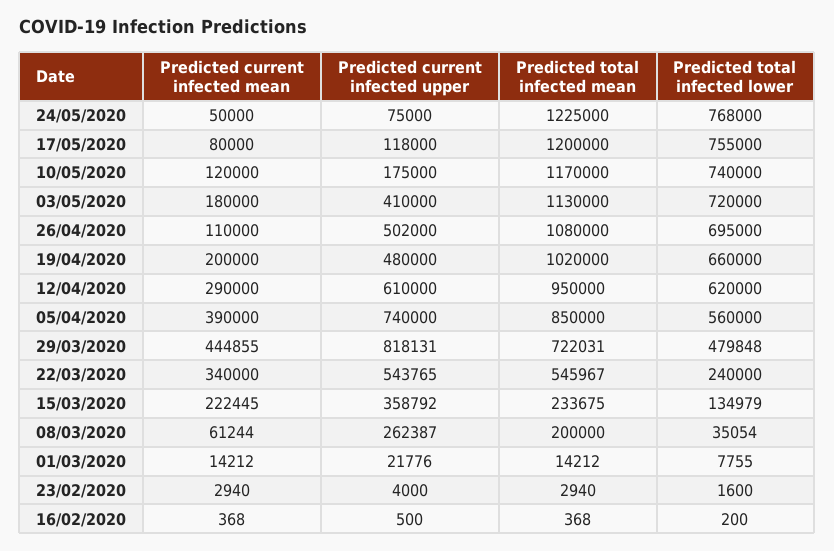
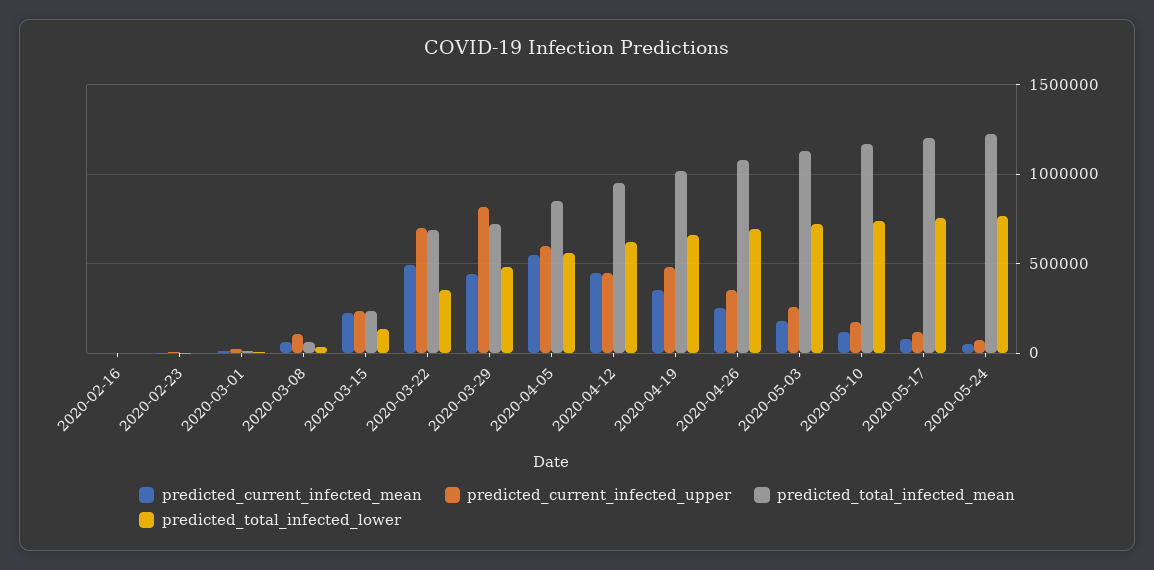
  {
    "Predicted current infected mean": {
      "24/05/2020": 50000,
      "17/05/2020": 80000,
      "10/05/2020": 120000,
      "03/05/2020": 180000,
-     "26/04/2020": 110000,
+     "26/04/2020": 250000,
-     "19/04/2020": 200000,
+     "19/04/2020": 350000,
-     "12/04/2020": 290000,
+     "12/04/2020": 450000,
-     "05/04/2020": 390000,
+     "05/04/2020": 550000,
      "29/03/2020": 444855,
-     "22/03/2020": 340000,
+     "22/03/2020": 500000,
      "15/03/2020": 222445,
      "08/03/2020": 61244,
      "01/03/2020": 14212,
      "23/02/2020": 2940,
      "16/02/2020": 368
    },
    "Predicted current infected upper": {
      "24/05/2020": 75000,
      "17/05/2020": 118000,
      "10/05/2020": 175000,
-     "03/05/2020": 410000,
+     "03/05/2020": 250000,
-     "26/04/2020": 502000,
+     "26/04/2020": 350000,
      "19/04/2020": 480000,
-     "12/04/2020": 610000,
+     "12/04/2020": 450000,
-     "05/04/2020": 740000,
+     "05/04/2020": 600000,
      "29/03/2020": 818131,
-     "22/03/2020": 543765,
+     "22/03/2020": 700000,
-     "15/03/2020": 358792,
+     "15/03/2020": 250000,
-     "08/03/2020": 262387,
+     "08/03/2020": 100000,
      "01/03/2020": 21776,
      "23/02/2020": 4000,
      "16/02/2020": 500
    },
    "Predicted total infected mean": {
      "24/05/2020": 1225000,
      "17/05/2020": 1200000,
      "10/05/2020": 1170000,
      "03/05/2020": 1130000,
      "26/04/2020": 1080000,
      "19/04/2020": 1020000,
      "12/04/2020": 950000,
      "05/04/2020": 850000,
      "29/03/2020": 722031,
-     "22/03/2020": 545967,
+     "22/03/2020": 700000,
      "15/03/2020": 233675,
-     "08/03/2020": 200000,
+     "08/03/2020": 50000,
      "01/03/2020": 14212,
      "23/02/2020": 2940,
      "16/02/2020": 368
    },
    "Predicted total infected lower": {
      "24/05/2020": 768000,
      "17/05/2020": 755000,
      "10/05/2020": 740000,
      "03/05/2020": 720000,
      "26/04/2020": 695000,
      "19/04/2020": 660000,
      "12/04/2020": 620000,
      "05/04/2020": 560000,
      "29/03/2020": 479848,
-     "22/03/2020": 240000,
+     "22/03/2020": 350000,
      "15/03/2020": 134979,
      "08/03/2020": 35054,
      "01/03/2020": 7755,
      "23/02/2020": 1600,
      "16/02/2020": 200
    }
  }

